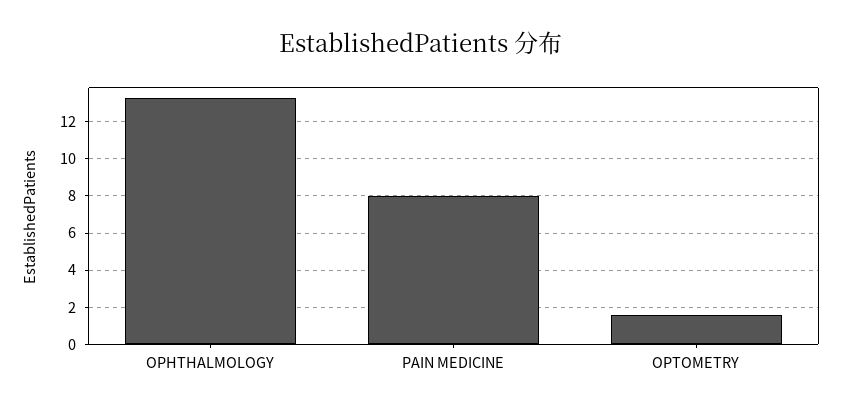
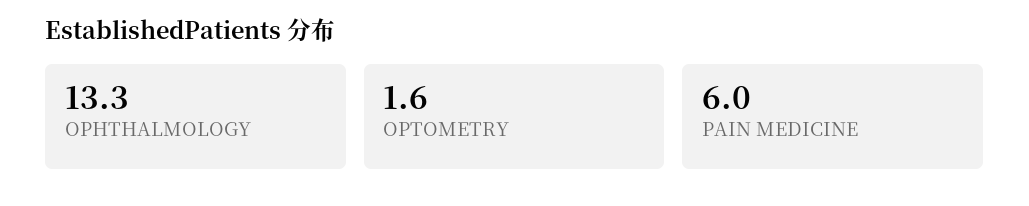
  {
    "OPHTHALMOLOGY": 13.3,
-   "PAIN MEDICINE": 8,
+   "PAIN MEDICINE": 6,
    "OPTOMETRY": 1.6
  }

